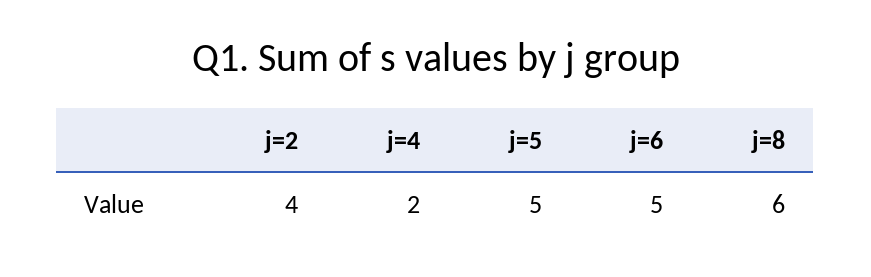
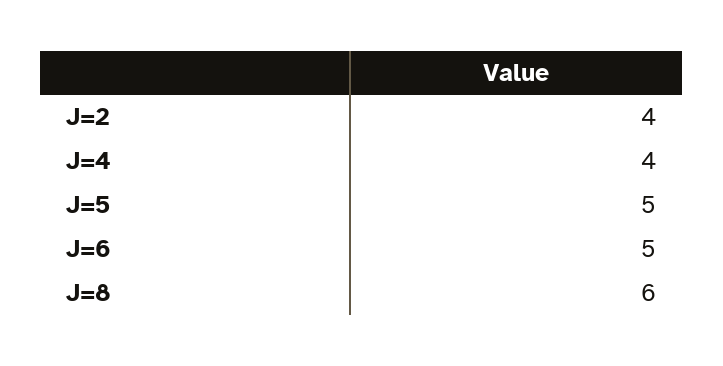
  {
    "j=2": 4,
-   "j=4": 2,
+   "j=4": 4,
    "j=5": 5,
    "j=6": 5,
    "j=8": 6
  }

